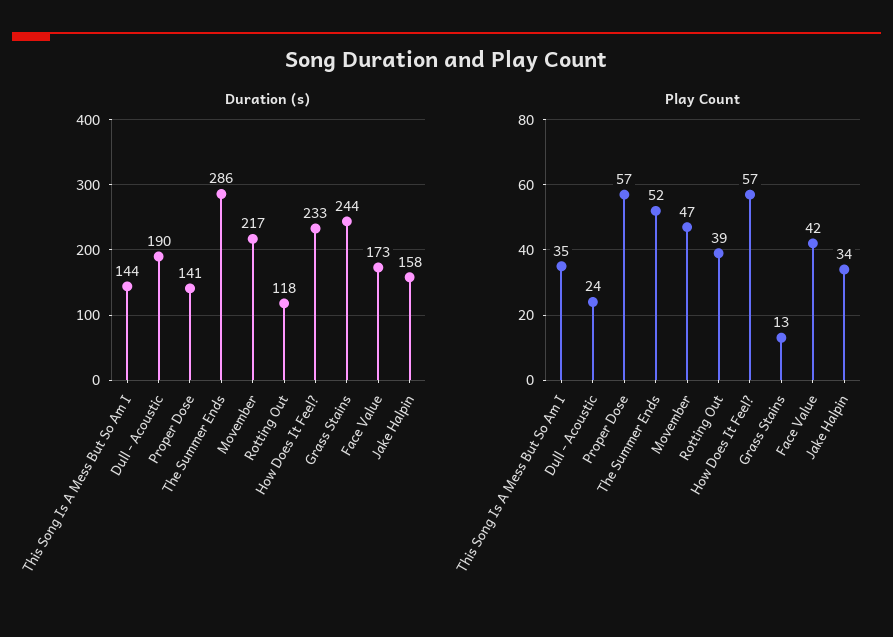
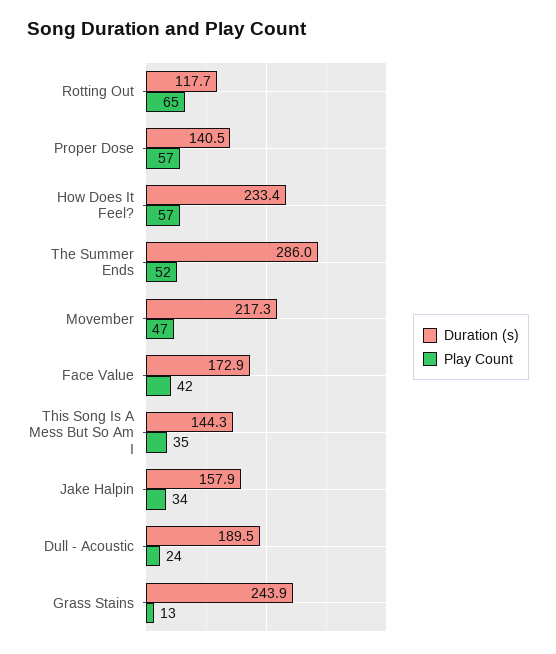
  {
    "Duration (s)": {
      "This Song Is A Mess But So Am I": 144.3,
      "Dull - Acoustic": 189.5,
      "Proper Dose": 140.5,
      "The Summer Ends": 286,
      "Movember": 217.3,
      "Rotting Out": 117.7,
      "How Does It Feel?": 233.4,
      "Grass Stains": 243.9,
      "Face Value": 172.9,
      "Jake Halpin": 157.9
    },
    "Play Count": {
      "This Song Is A Mess But So Am I": 35,
      "Dull - Acoustic": 24,
      "Proper Dose": 57,
      "The Summer Ends": 52,
      "Movember": 47,
-     "Rotting Out": 39,
+     "Rotting Out": 65,
      "How Does It Feel?": 57,
      "Grass Stains": 13,
      "Face Value": 42,
      "Jake Halpin": 34
    }
  }

